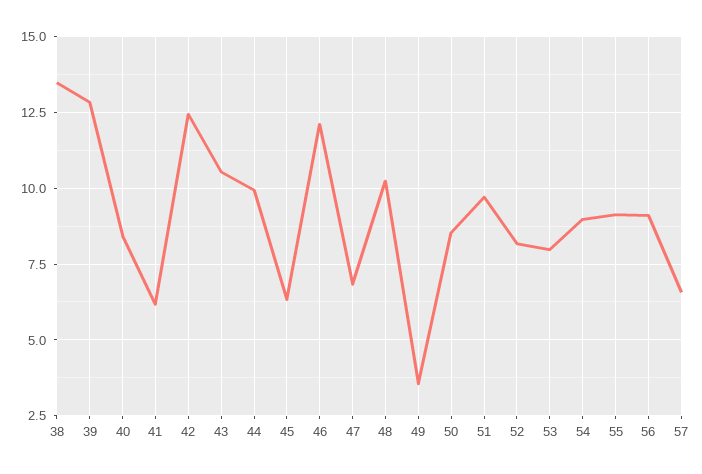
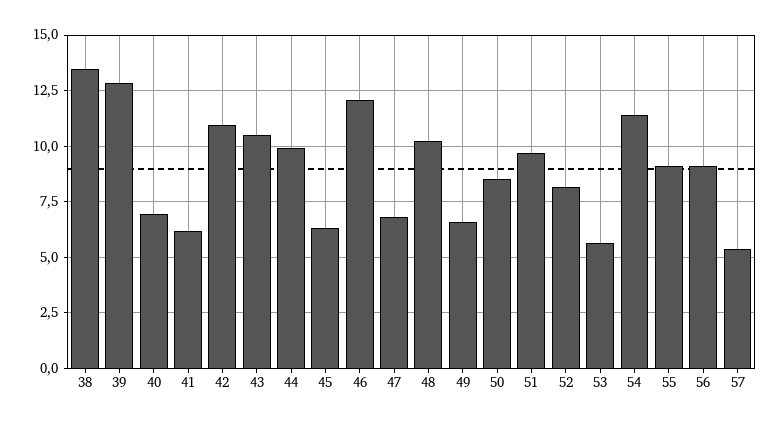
  {
    "38": 13.5,
    "39": 12.75,
-   "40": 8.5,
+   "40": 7,
    "41": 6.25,
-   "42": 12.5,
+   "42": 11,
    "43": 10.5,
    "44": 10,
    "45": 6.25,
    "46": 12,
    "47": 6.75,
    "48": 10.25,
-   "49": 3.5,
+   "49": 6.5,
    "50": 8.5,
    "51": 9.75,
    "52": 8.25,
-   "53": 8,
+   "53": 5.5,
-   "54": 9,
+   "54": 11.5,
    "55": 9.25,
    "56": 9,
-   "57": 6.5
+   "57": 5.5
  }

